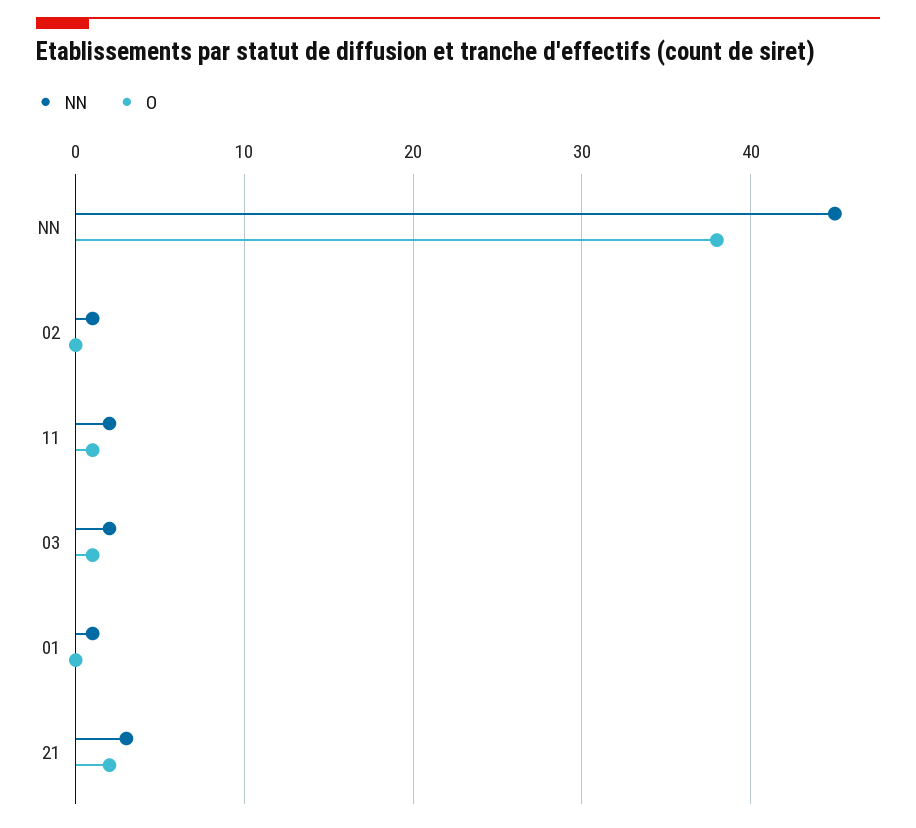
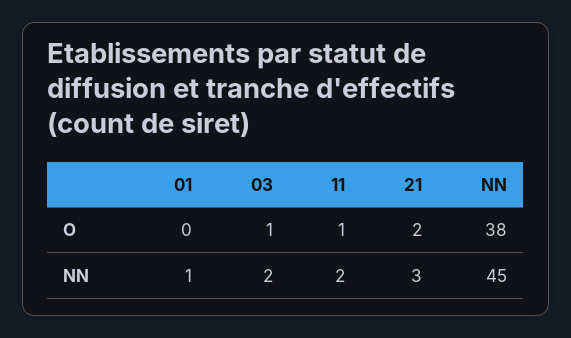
  {
    "NN": {
      "NN": 45,
-     "02": 1,
      "11": 2,
      "03": 2,
      "01": 1,
      "21": 3
    },
    "O": {
      "NN": 38,
-     "02": 0,
      "11": 1,
      "03": 1,
      "01": 0,
      "21": 2
    }
  }

